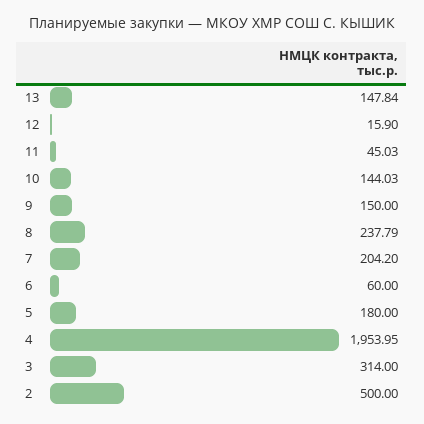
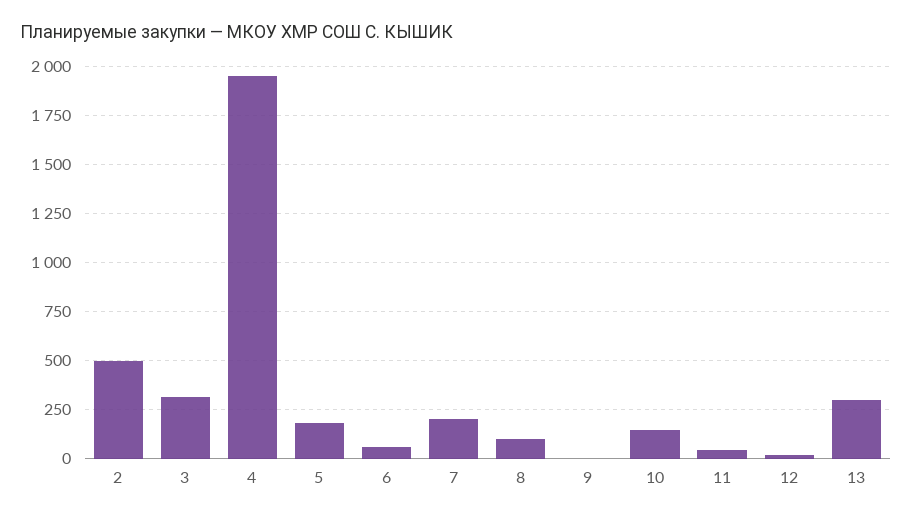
  {
-   "13": 147.84,
+   "13": 300,
    "12": 15.9,
    "11": 45.03,
    "10": 144.03,
-   "9": 150,
+   "9": 0,
-   "8": 237.79,
+   "8": 100,
    "7": 204.2,
    "6": 60,
    "5": 180,
    "4": 1953.95,
    "3": 314,
    "2": 500
  }

